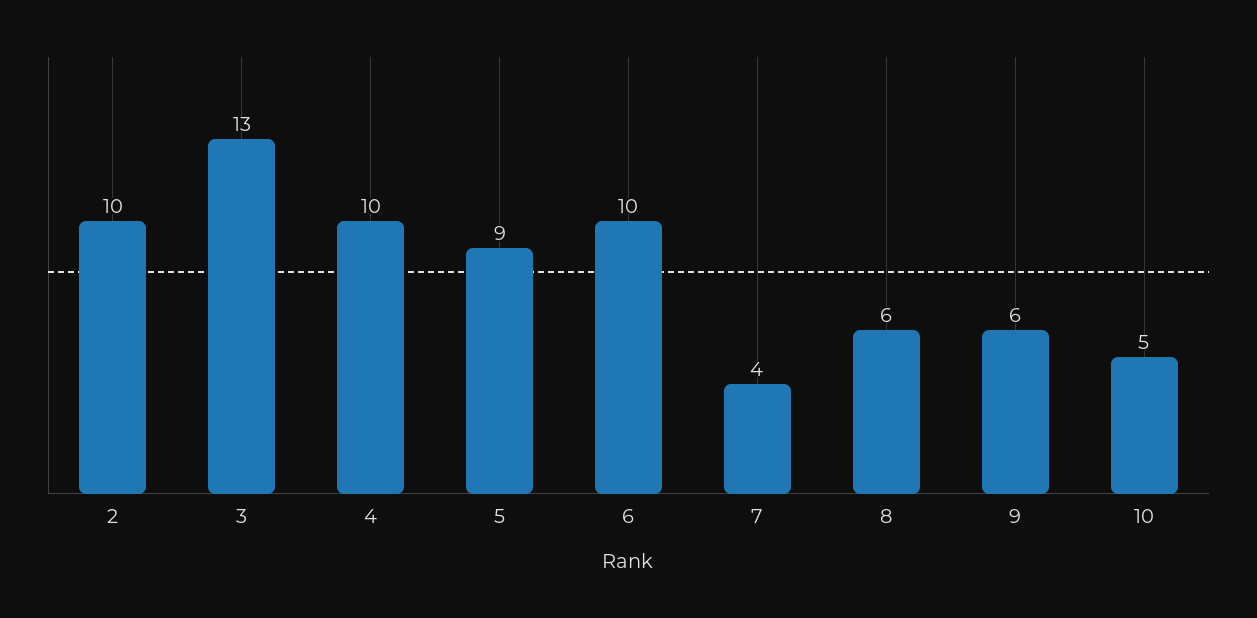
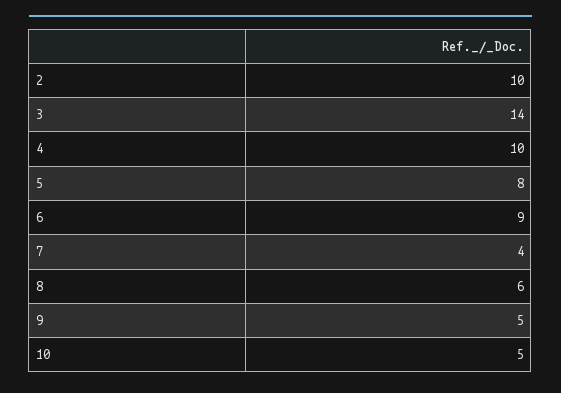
  {
    "2": 10,
-   "3": 13,
+   "3": 14,
    "4": 10,
-   "5": 9,
+   "5": 8,
-   "6": 10,
+   "6": 9,
    "7": 4,
    "8": 6,
-   "9": 6,
+   "9": 5,
    "10": 5
  }

